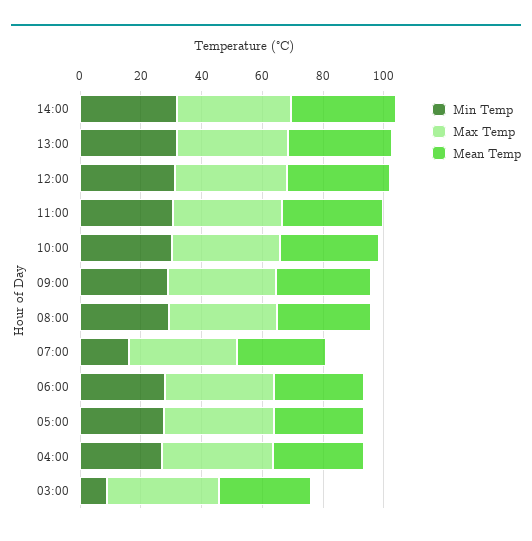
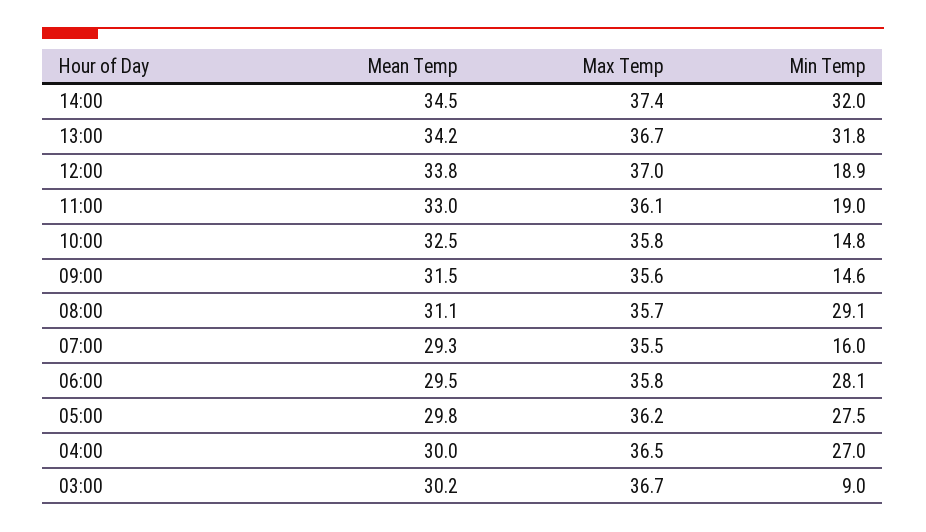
  {
    "Min Temp": {
      "14:00": 32,
      "13:00": 31.8,
-     "12:00": 30,
+     "12:00": 18.9,
-     "11:00": 30,
+     "11:00": 19,
-     "10:00": 30,
+     "10:00": 14.8,
-     "09:00": 30,
+     "09:00": 14.6,
      "08:00": 29.1,
      "07:00": 16,
      "06:00": 28.1,
      "05:00": 27.5,
      "04:00": 27,
      "03:00": 9
    },
    "Max Temp": {
      "14:00": 37.4,
      "13:00": 36.7,
      "12:00": 37,
      "11:00": 36.1,
      "10:00": 35.8,
      "09:00": 35.6,
      "08:00": 35.7,
      "07:00": 35.5,
      "06:00": 35.8,
      "05:00": 36.2,
      "04:00": 36.5,
      "03:00": 36.7
    },
    "Mean Temp": {
      "14:00": 34.5,
      "13:00": 34.2,
      "12:00": 33.8,
      "11:00": 33,
      "10:00": 32.5,
      "09:00": 31.5,
      "08:00": 31.1,
      "07:00": 29.3,
      "06:00": 29.5,
      "05:00": 29.8,
      "04:00": 30,
      "03:00": 30.2
    }
  }

